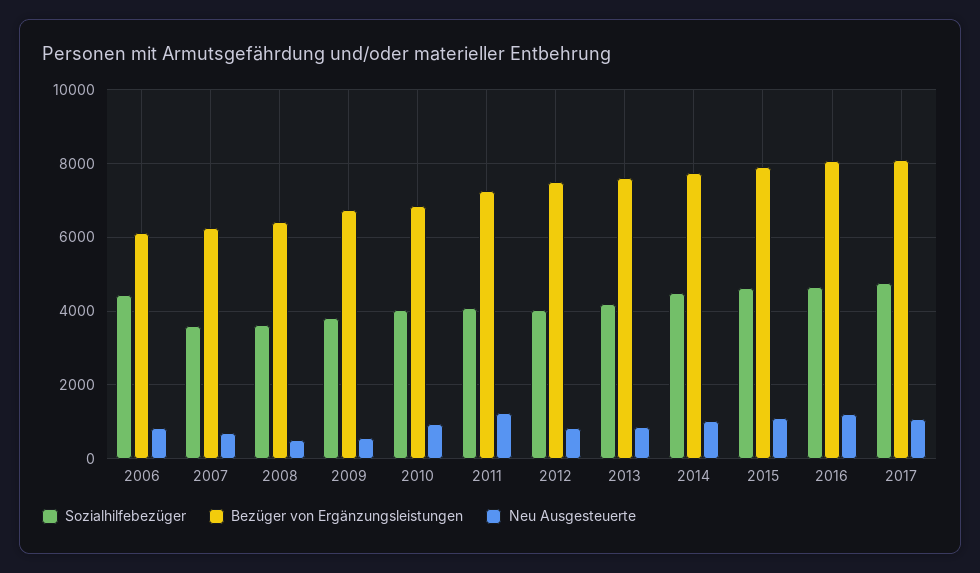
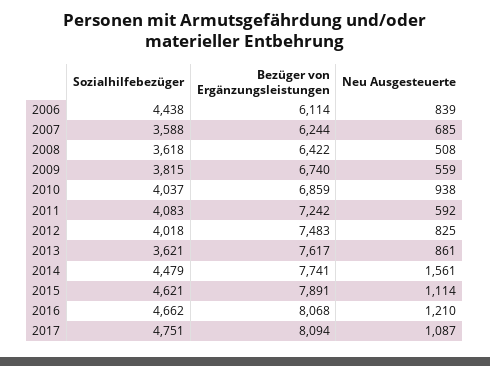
  {
    "Sozialhilfebezüger": {
      "2006": 4438,
      "2007": 3588,
      "2008": 3618,
      "2009": 3815,
      "2010": 4037,
      "2011": 4083,
      "2012": 4018,
-     "2013": 4200,
+     "2013": 3621,
      "2014": 4479,
      "2015": 4621,
      "2016": 4662,
      "2017": 4751
    },
    "Bezüger von Ergänzungsleistungen": {
      "2006": 6114,
      "2007": 6244,
      "2008": 6422,
      "2009": 6740,
      "2010": 6859,
      "2011": 7242,
      "2012": 7483,
      "2013": 7617,
      "2014": 7741,
      "2015": 7891,
      "2016": 8068,
      "2017": 8094
    },
    "Neu Ausgesteuerte": {
      "2006": 839,
      "2007": 685,
      "2008": 508,
      "2009": 559,
      "2010": 938,
-     "2011": 1200,
+     "2011": 592,
      "2012": 825,
      "2013": 861,
-     "2014": 1000,
+     "2014": 1561,
      "2015": 1114,
      "2016": 1210,
      "2017": 1087
    }
  }

